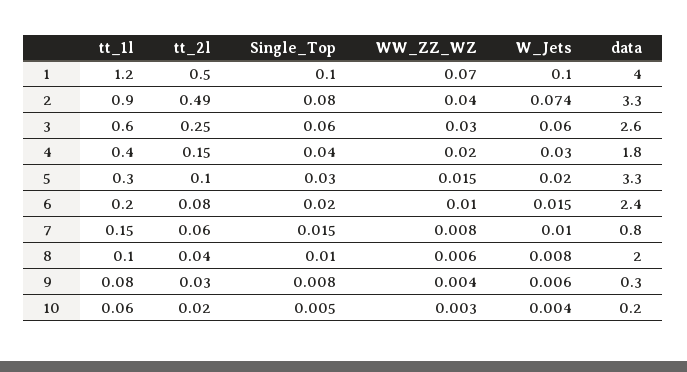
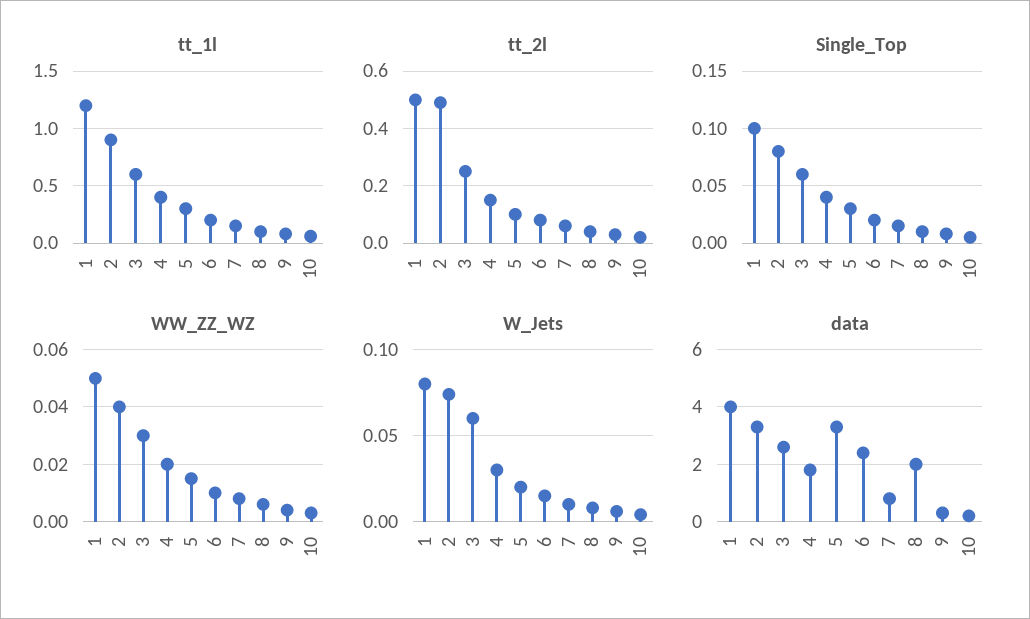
  {
    "tt_1l": {
      "1": 1.2,
      "2": 0.9,
      "3": 0.6,
      "4": 0.4,
      "5": 0.3,
      "6": 0.2,
      "7": 0.15,
      "8": 0.1,
      "9": 0.08,
      "10": 0.06
    },
    "tt_2l": {
      "1": 0.5,
      "2": 0.49,
      "3": 0.25,
      "4": 0.15,
      "5": 0.1,
      "6": 0.08,
      "7": 0.06,
      "8": 0.04,
      "9": 0.03,
      "10": 0.02
    },
    "Single_Top": {
      "1": 0.1,
      "2": 0.08,
      "3": 0.06,
      "4": 0.04,
      "5": 0.03,
      "6": 0.02,
      "7": 0.015,
      "8": 0.01,
      "9": 0.008,
      "10": 0.005
    },
    "WW_ZZ_WZ": {
-     "1": 0.07,
+     "1": 0.05,
      "2": 0.04,
      "3": 0.03,
      "4": 0.02,
      "5": 0.015,
      "6": 0.01,
      "7": 0.008,
      "8": 0.006,
      "9": 0.004,
      "10": 0.003
    },
    "W_Jets": {
-     "1": 0.1,
+     "1": 0.08,
      "2": 0.074,
      "3": 0.06,
      "4": 0.03,
      "5": 0.02,
      "6": 0.015,
      "7": 0.01,
      "8": 0.008,
      "9": 0.006,
      "10": 0.004
    },
    "data": {
      "1": 4,
      "2": 3.3,
      "3": 2.6,
      "4": 1.8,
      "5": 3.3,
      "6": 2.4,
      "7": 0.8,
      "8": 2,
      "9": 0.3,
      "10": 0.2
    }
  }

